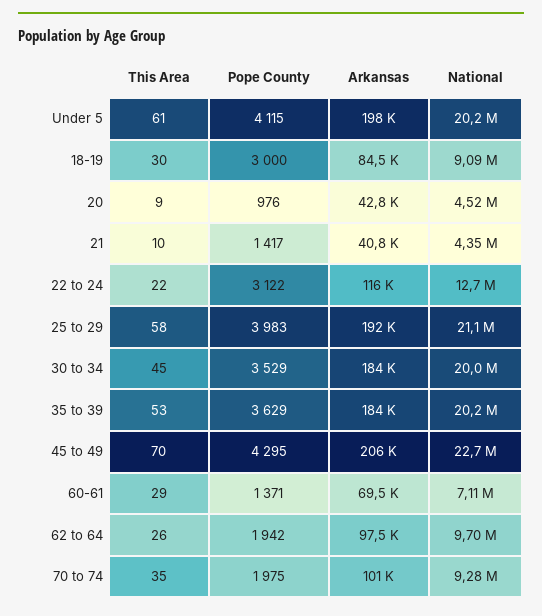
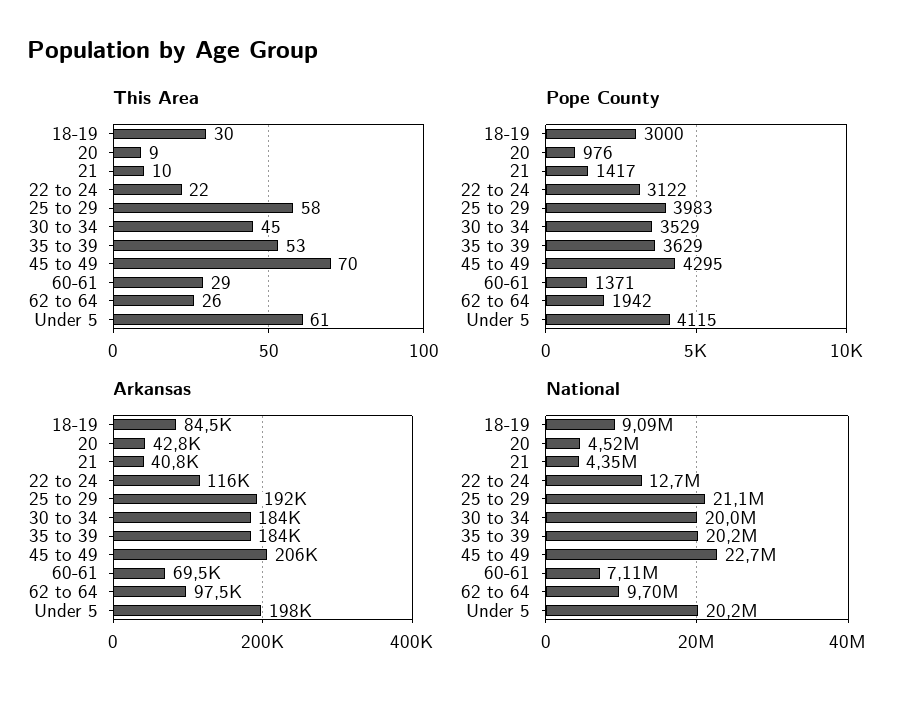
  {
    "This Area": {
      "Under 5": 61,
      "18-19": 30,
      "20": 9,
      "21": 10,
      "22 to 24": 22,
      "25 to 29": 58,
      "30 to 34": 45,
      "35 to 39": 53,
      "45 to 49": 70,
      "60-61": 29,
-     "62 to 64": 26,
+     "62 to 64": 26
-     "70 to 74": 35
    },
    "Pope County": {
      "Under 5": 4115,
      "18-19": 3000,
      "20": 976,
      "21": 1417,
      "22 to 24": 3122,
      "25 to 29": 3983,
      "30 to 34": 3529,
      "35 to 39": 3629,
      "45 to 49": 4295,
      "60-61": 1371,
-     "62 to 64": 1942,
+     "62 to 64": 1942
-     "70 to 74": 1975
    },
    "Arkansas": {
      "Under 5": 198000,
      "18-19": 84500,
      "20": 42800,
      "21": 40800,
      "22 to 24": 116000,
      "25 to 29": 192000,
      "30 to 34": 184000,
      "35 to 39": 184000,
      "45 to 49": 206000,
      "60-61": 69500,
-     "62 to 64": 97500,
+     "62 to 64": 97500
-     "70 to 74": 101000
    },
    "National": {
      "Under 5": 20200000,
      "18-19": 9090000,
      "20": 4520000,
      "21": 4350000,
      "22 to 24": 12700000,
      "25 to 29": 21100000,
      "30 to 34": 20000000,
      "35 to 39": 20200000,
      "45 to 49": 22700000,
      "60-61": 7110000,
-     "62 to 64": 9700000,
+     "62 to 64": 9700000
-     "70 to 74": 9280000
    }
  }

